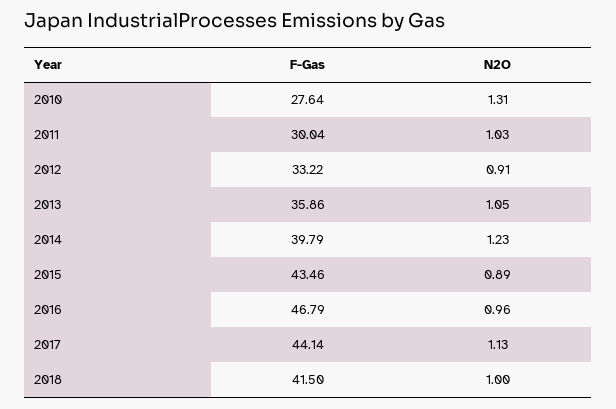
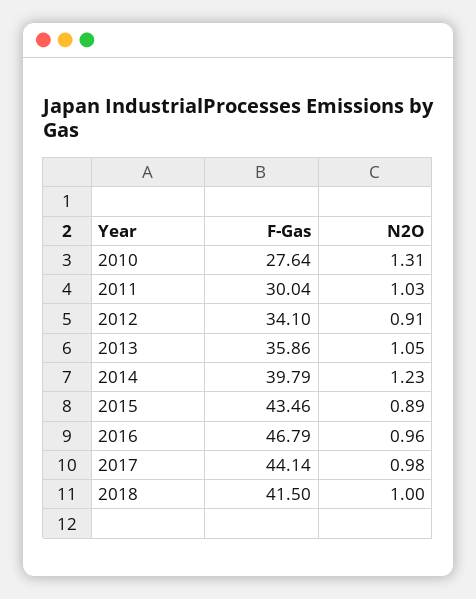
  {
    "F-Gas": {
      "2010": 27.64,
      "2011": 30.04,
-     "2012": 33.22,
+     "2012": 34.1,
      "2013": 35.86,
      "2014": 39.79,
      "2015": 43.46,
      "2016": 46.79,
      "2017": 44.14,
      "2018": 41.5
    },
    "N2O": {
      "2010": 1.31,
      "2011": 1.03,
      "2012": 0.91,
      "2013": 1.05,
      "2014": 1.23,
      "2015": 0.89,
      "2016": 0.96,
-     "2017": 1.13,
+     "2017": 0.98,
      "2018": 1
    }
  }

